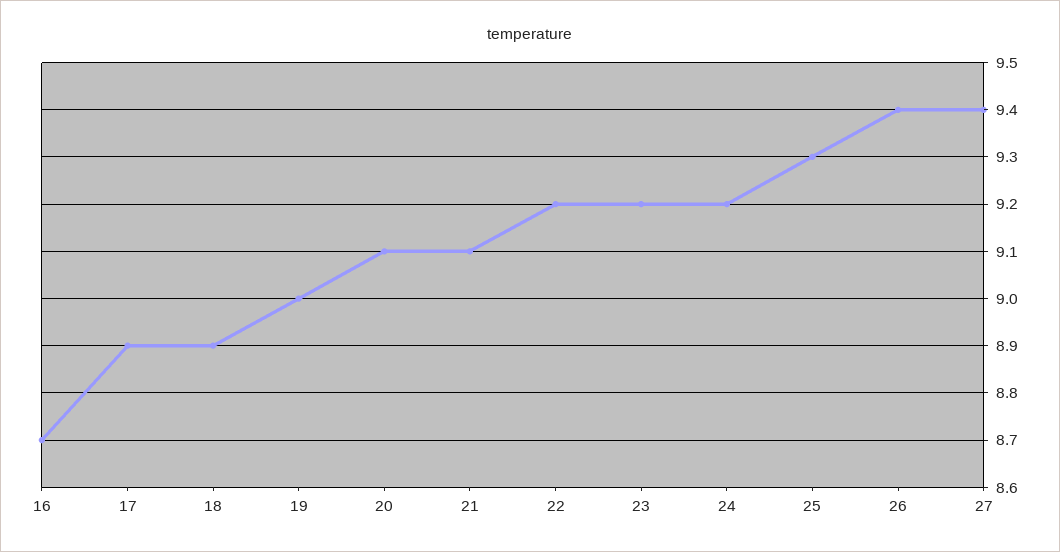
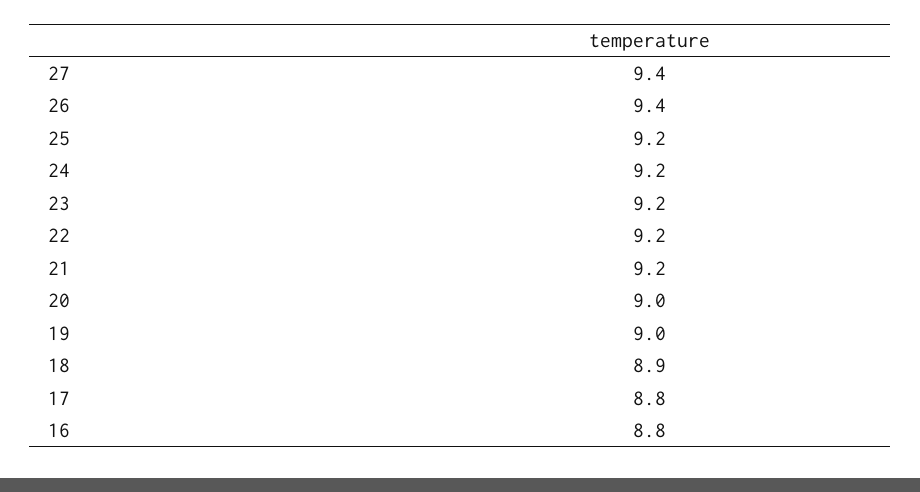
  {
-   "16": 8.7,
+   "16": 8.8,
-   "17": 8.9,
+   "17": 8.8,
    "18": 8.9,
    "19": 9,
-   "20": 9.1,
+   "20": 9,
-   "21": 9.1,
+   "21": 9.2,
    "22": 9.2,
    "23": 9.2,
    "24": 9.2,
-   "25": 9.3,
+   "25": 9.2,
    "26": 9.4,
    "27": 9.4
  }

